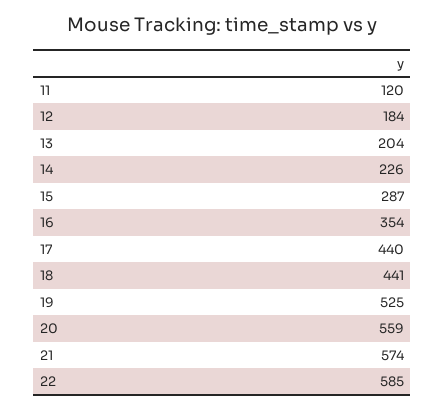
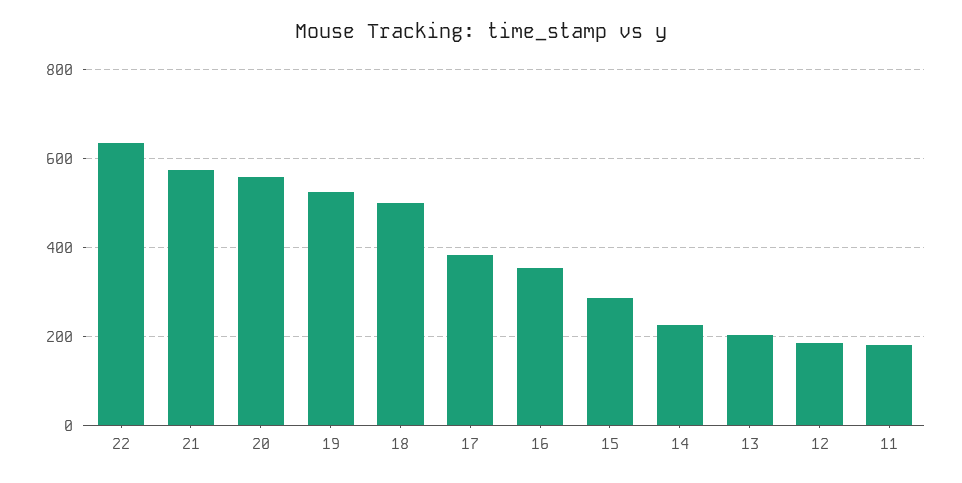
  {
-   "11": 120,
+   "11": 180,
    "12": 184,
    "13": 204,
    "14": 226,
    "15": 287,
    "16": 354,
-   "17": 440,
+   "17": 380,
-   "18": 441,
+   "18": 500,
    "19": 525,
    "20": 559,
    "21": 574,
-   "22": 585
+   "22": 640
  }

